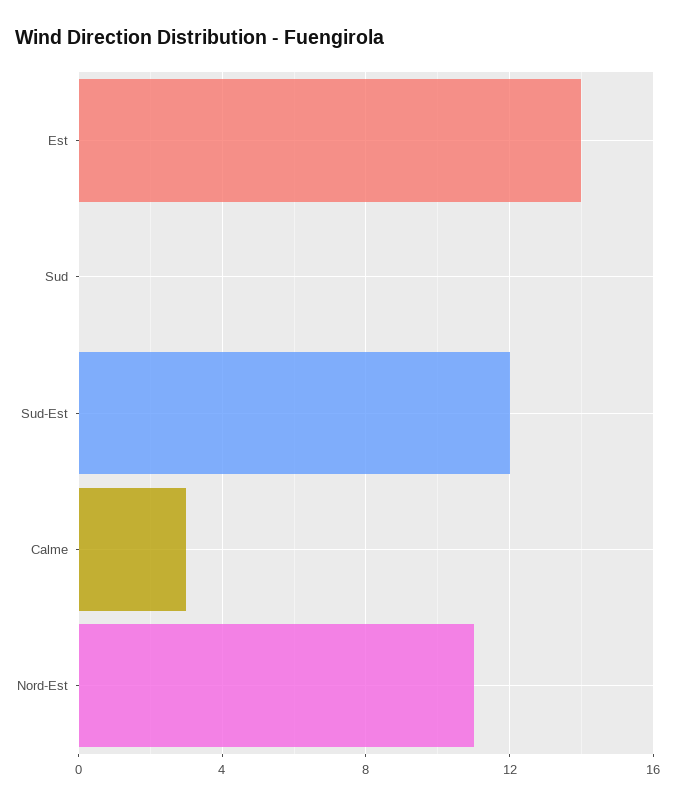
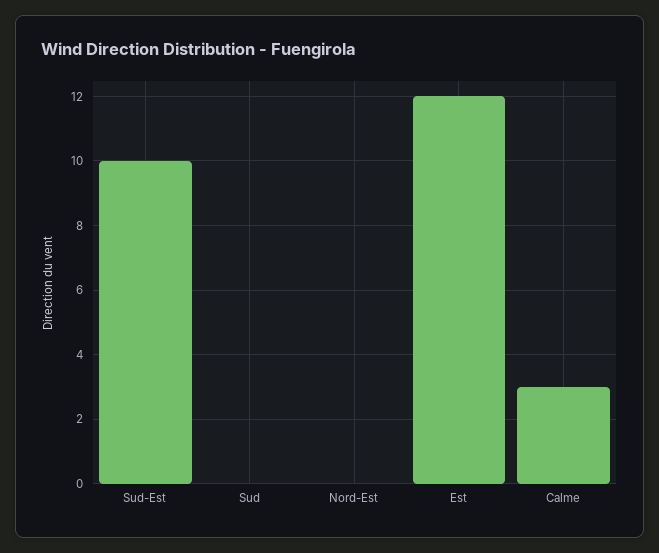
  {
-   "Est": 14,
+   "Est": 12,
    "Sud": 0,
-   "Sud-Est": 12,
+   "Sud-Est": 10,
    "Calme": 3,
-   "Nord-Est": 11
+   "Nord-Est": 0
  }

